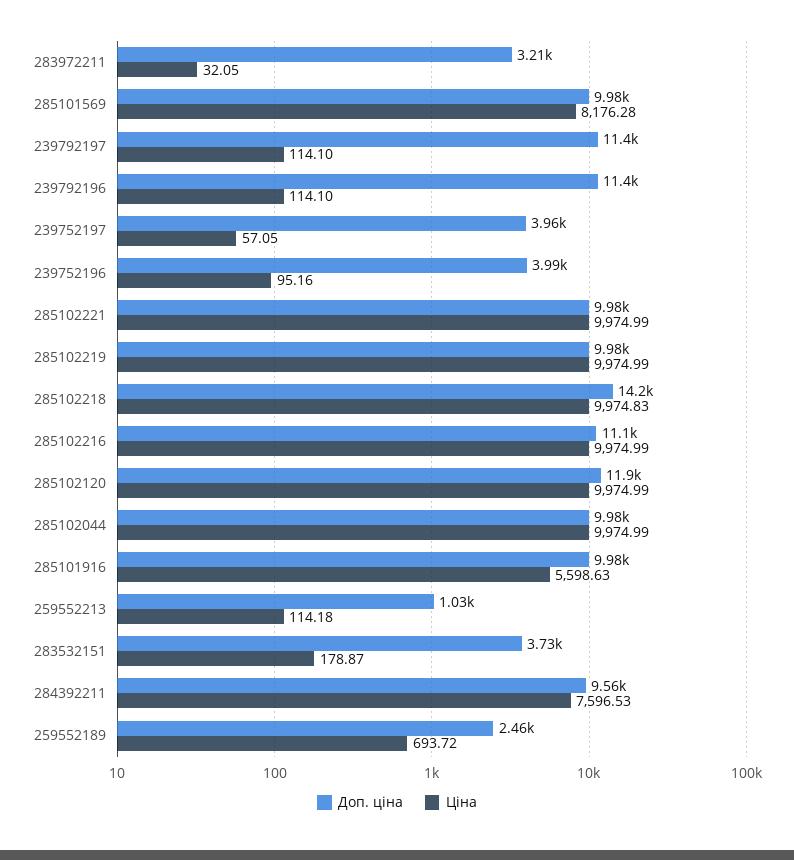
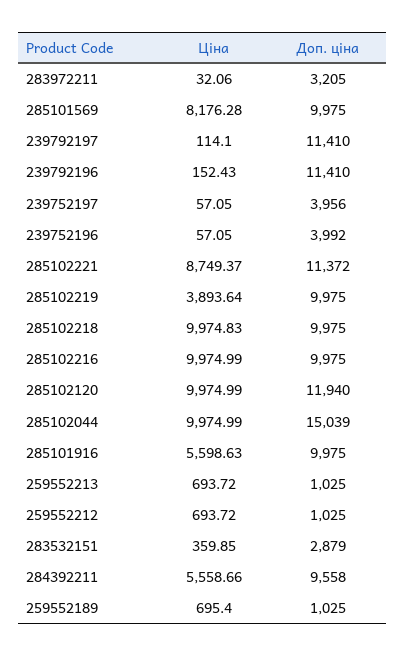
  {
    "Доп. ціна": {
      "283972211": 3205,
      "285101569": 9975,
      "239792197": 11410,
      "239792196": 11410,
      "239752197": 3956,
      "239752196": 3992,
-     "285102221": 9980,
+     "285102221": 11372,
      "285102219": 9975,
-     "285102218": 14200,
+     "285102218": 9975,
-     "285102216": 11100,
+     "285102216": 9975,
      "285102120": 11940,
-     "285102044": 9980,
+     "285102044": 15039,
      "285101916": 9975,
      "259552213": 1025,
-     "283532151": 3730,
+     "283532151": 2879,
      "284392211": 9558,
-     "259552189": 2460
+     "259552189": 1025,
+     "259552212": 1025
    },
    "Ціна": {
-     "283972211": 32.05,
+     "283972211": 32.06,
      "285101569": 8176.28,
      "239792197": 114.1,
-     "239792196": 114.1,
+     "239792196": 152.43,
      "239752197": 57.05,
-     "239752196": 95.16,
+     "239752196": 57.05,
-     "285102221": 9974.99,
+     "285102221": 8749.37,
-     "285102219": 9974.99,
+     "285102219": 3893.64,
      "285102218": 9974.83,
      "285102216": 9974.99,
      "285102120": 9974.99,
      "285102044": 9974.99,
      "285101916": 5598.63,
-     "259552213": 114.18,
+     "259552213": 693.72,
-     "283532151": 178.87,
+     "283532151": 359.85,
-     "284392211": 7596.53,
+     "284392211": 5558.66,
-     "259552189": 693.72
+     "259552189": 695.4,
+     "259552212": 693.72
    }
  }

